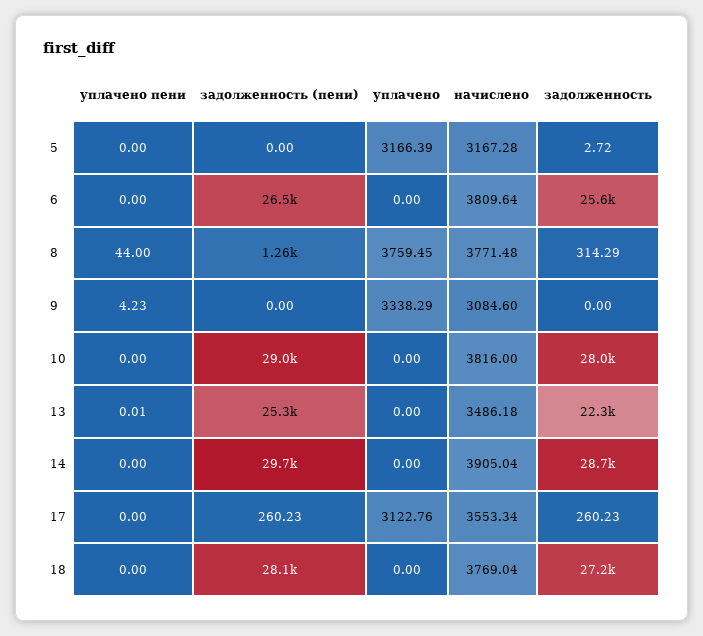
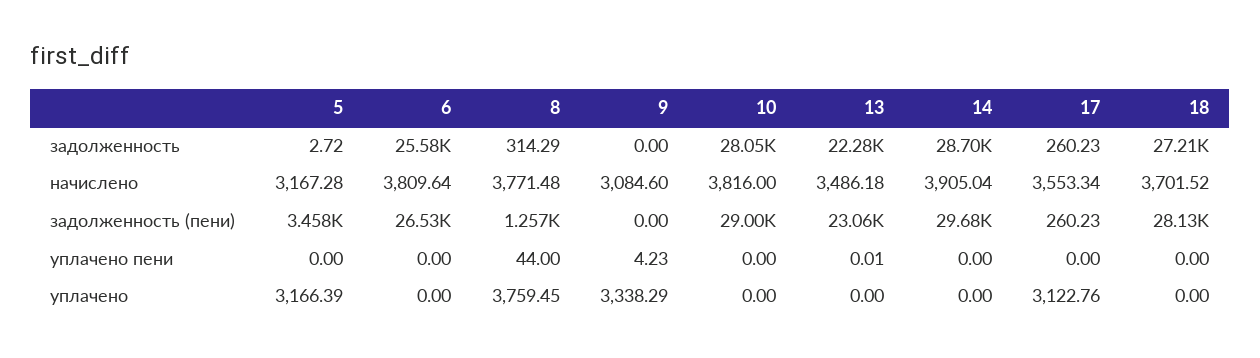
  {
    "уплачено пени": {
      "5": 0,
      "6": 0,
      "8": 44,
      "9": 4.23,
      "10": 0,
      "13": 0.01,
      "14": 0,
      "17": 0,
      "18": 0
    },
    "задолженность (пени)": {
-     "5": 0,
+     "5": 3458,
      "6": 26530,
      "8": 1257,
      "9": 0,
      "10": 29000,
-     "13": 25300,
+     "13": 23060,
      "14": 29680,
      "17": 260.23,
      "18": 28130
    },
    "уплачено": {
      "5": 3166.39,
      "6": 0,
      "8": 3759.45,
      "9": 3338.29,
      "10": 0,
      "13": 0,
      "14": 0,
      "17": 3122.76,
      "18": 0
    },
    "начислено": {
      "5": 3167.28,
      "6": 3809.64,
      "8": 3771.48,
      "9": 3084.6,
      "10": 3816,
      "13": 3486.18,
      "14": 3905.04,
      "17": 3553.34,
-     "18": 3769.04
+     "18": 3701.52
    },
    "задолженность": {
      "5": 2.72,
      "6": 25580,
      "8": 314.29,
      "9": 0,
      "10": 28050,
      "13": 22280,
      "14": 28700,
      "17": 260.23,
      "18": 27210
    }
  }

